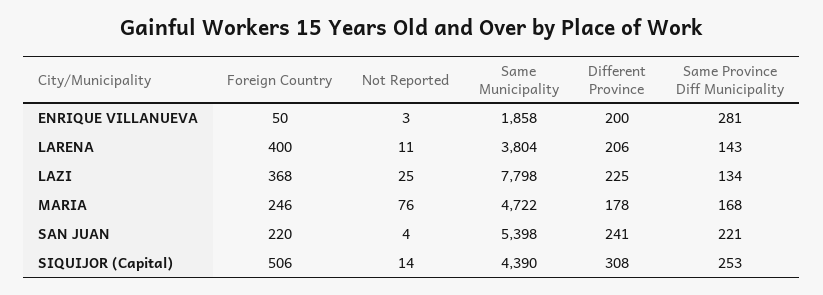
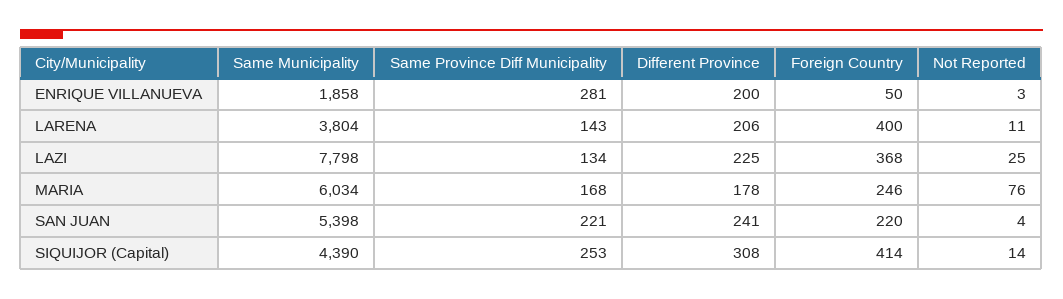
  {
    "Foreign Country": {
      "ENRIQUE VILLANUEVA": 50,
      "LARENA": 400,
      "LAZI": 368,
      "MARIA": 246,
      "SAN JUAN": 220,
-     "SIQUIJOR (Capital)": 506
+     "SIQUIJOR (Capital)": 414
    },
    "Not Reported": {
      "ENRIQUE VILLANUEVA": 3,
      "LARENA": 11,
      "LAZI": 25,
      "MARIA": 76,
      "SAN JUAN": 4,
      "SIQUIJOR (Capital)": 14
    },
    "Same Municipality": {
      "ENRIQUE VILLANUEVA": 1858,
      "LARENA": 3804,
      "LAZI": 7798,
-     "MARIA": 4722,
+     "MARIA": 6034,
      "SAN JUAN": 5398,
      "SIQUIJOR (Capital)": 4390
    },
    "Different Province": {
      "ENRIQUE VILLANUEVA": 200,
      "LARENA": 206,
      "LAZI": 225,
      "MARIA": 178,
      "SAN JUAN": 241,
      "SIQUIJOR (Capital)": 308
    },
    "Same Province Diff Municipality": {
      "ENRIQUE VILLANUEVA": 281,
      "LARENA": 143,
      "LAZI": 134,
      "MARIA": 168,
      "SAN JUAN": 221,
      "SIQUIJOR (Capital)": 253
    }
  }

